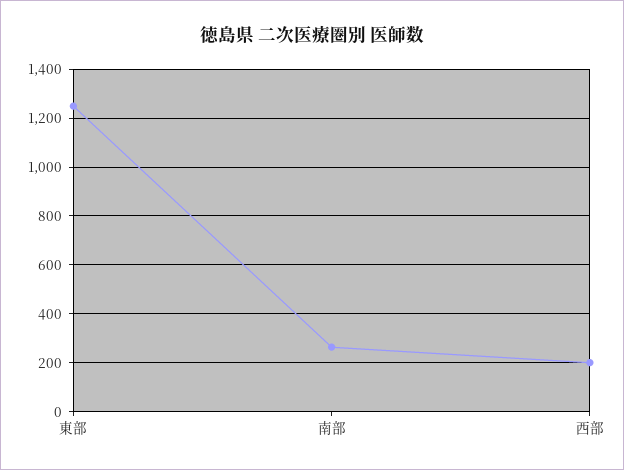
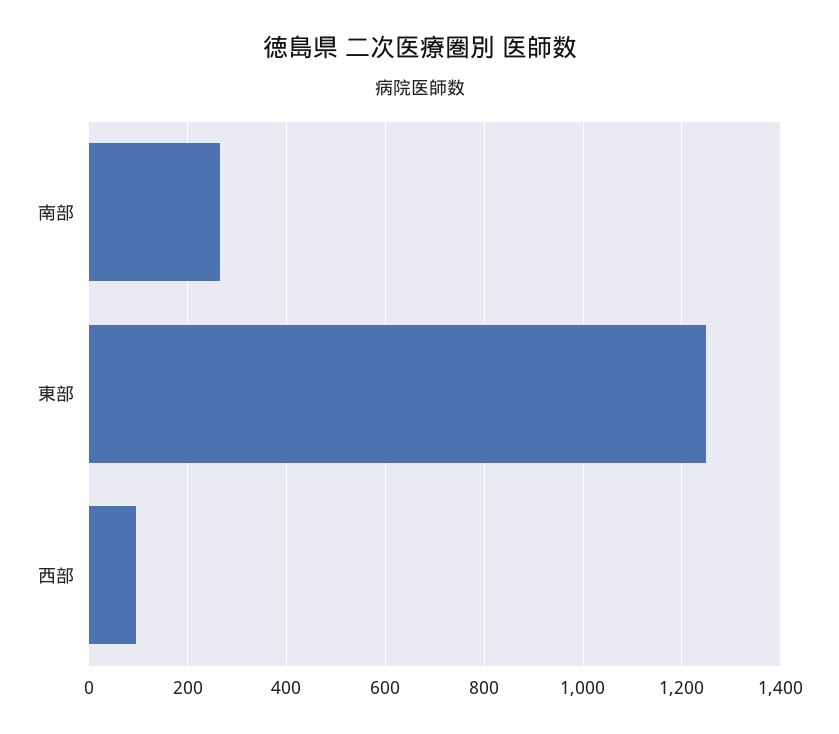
  {
    "東部": 1240,
    "南部": 260,
-   "西部": 200
+   "西部": 100
  }

